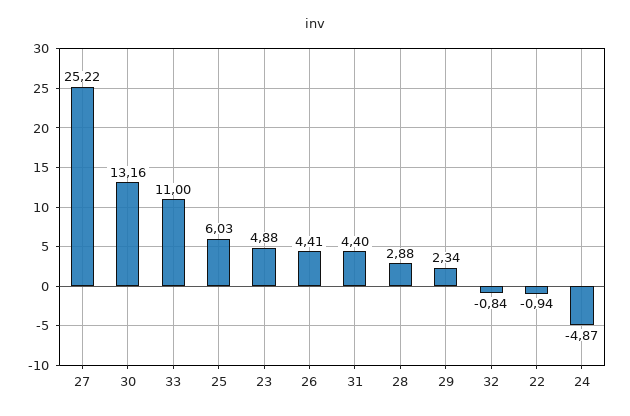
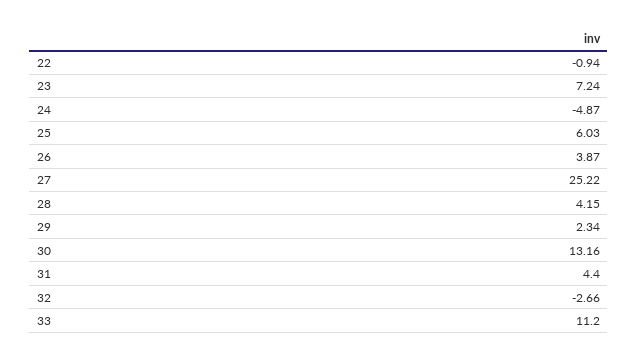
  {
    "27": 25.22,
    "30": 13.16,
-   "33": 11,
+   "33": 11.2,
    "25": 6.03,
-   "23": 4.88,
+   "23": 7.24,
-   "26": 4.41,
+   "26": 3.87,
    "31": 4.4,
-   "28": 2.88,
+   "28": 4.15,
    "29": 2.34,
-   "32": -0.84,
+   "32": -2.66,
    "22": -0.94,
    "24": -4.87
  }

